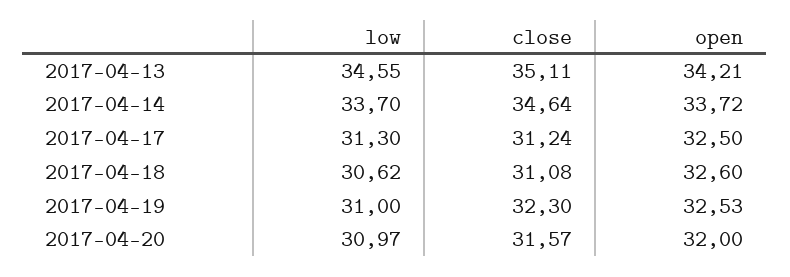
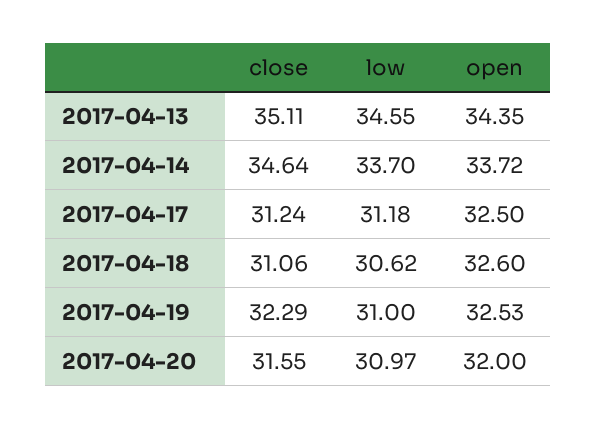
  {
    "low": {
      "2017-04-13": 34.55,
      "2017-04-14": 33.7,
-     "2017-04-17": 31.3,
+     "2017-04-17": 31.18,
      "2017-04-18": 30.62,
      "2017-04-19": 31,
      "2017-04-20": 30.97
    },
    "close": {
      "2017-04-13": 35.11,
      "2017-04-14": 34.64,
      "2017-04-17": 31.24,
-     "2017-04-18": 31.08,
+     "2017-04-18": 31.06,
-     "2017-04-19": 32.3,
+     "2017-04-19": 32.29,
-     "2017-04-20": 31.57
+     "2017-04-20": 31.55
    },
    "open": {
-     "2017-04-13": 34.21,
+     "2017-04-13": 34.35,
      "2017-04-14": 33.72,
      "2017-04-17": 32.5,
      "2017-04-18": 32.6,
      "2017-04-19": 32.53,
      "2017-04-20": 32
    }
  }

